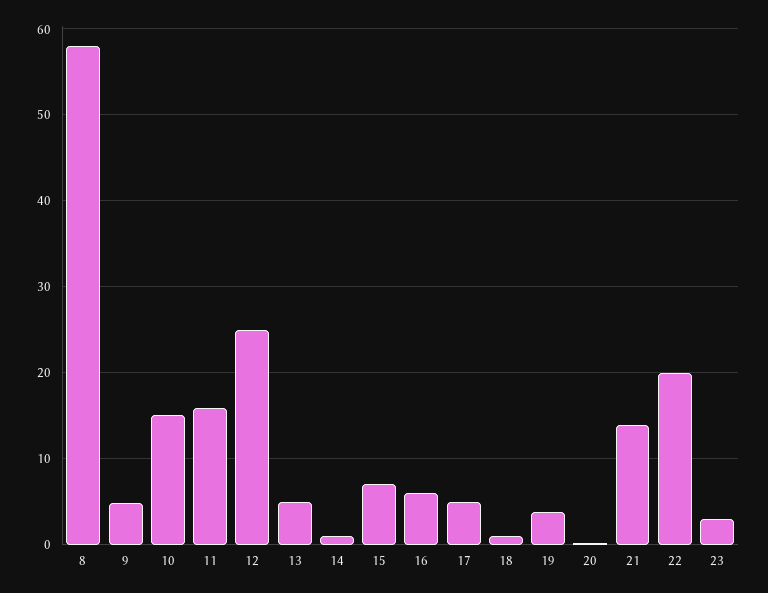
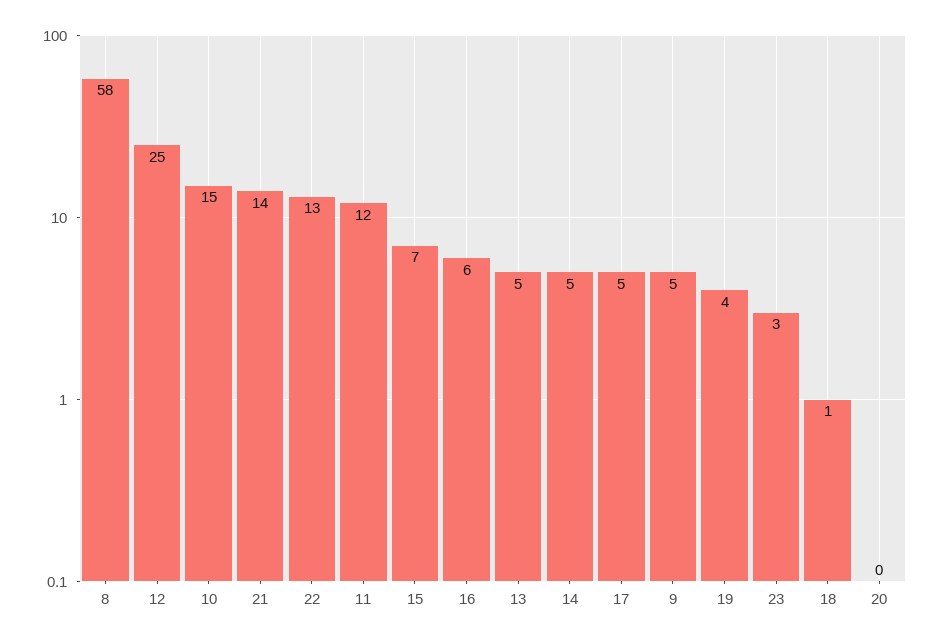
  {
    "8": 58,
    "9": 5,
    "10": 15,
-   "11": 16,
+   "11": 12,
    "12": 25,
    "13": 5,
-   "14": 1,
+   "14": 5,
    "15": 7,
    "16": 6,
    "17": 5,
    "18": 1,
    "19": 4,
    "20": 0,
    "21": 14,
-   "22": 20,
+   "22": 13,
    "23": 3
  }

